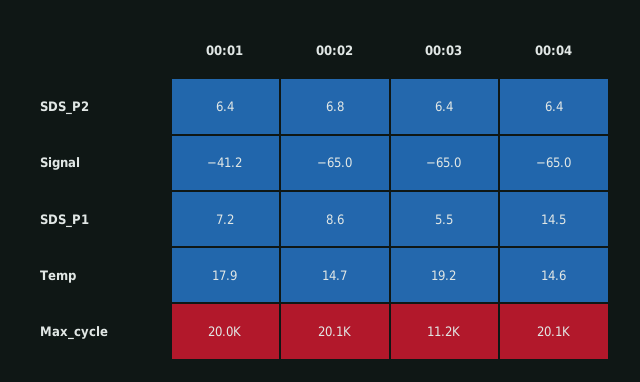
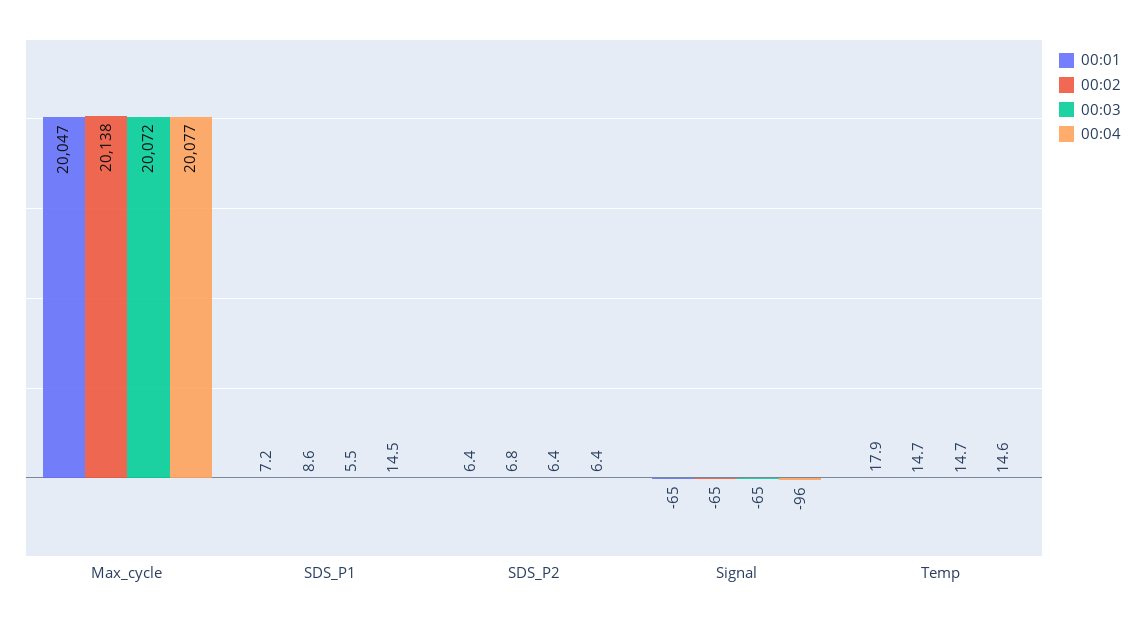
  {
    "00:01": {
      "SDS_P2": 6.4,
-     "Signal": -41.2,
+     "Signal": -65,
      "SDS_P1": 7.2,
      "Temp": 17.9,
      "Max_cycle": 20047
    },
    "00:02": {
      "SDS_P2": 6.8,
      "Signal": -65,
      "SDS_P1": 8.6,
      "Temp": 14.7,
      "Max_cycle": 20138
    },
    "00:03": {
      "SDS_P2": 6.4,
      "Signal": -65,
      "SDS_P1": 5.5,
-     "Temp": 19.2,
+     "Temp": 14.7,
-     "Max_cycle": 11200
+     "Max_cycle": 20072
    },
    "00:04": {
      "SDS_P2": 6.4,
-     "Signal": -65,
+     "Signal": -96,
      "SDS_P1": 14.5,
      "Temp": 14.6,
      "Max_cycle": 20077
    }
  }

